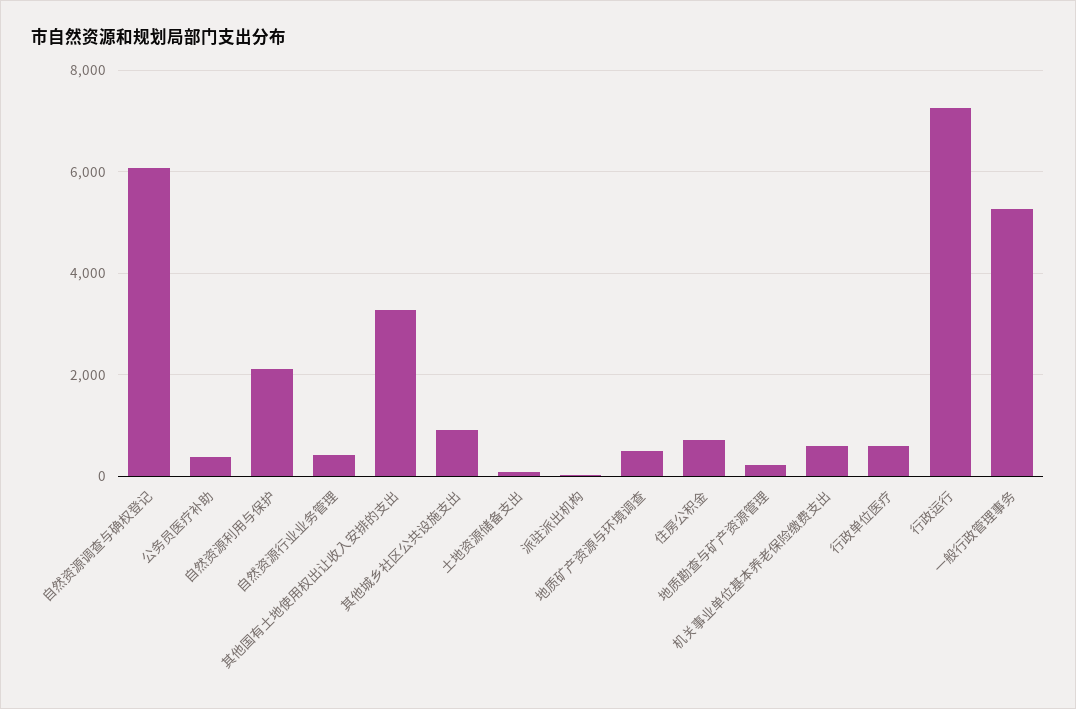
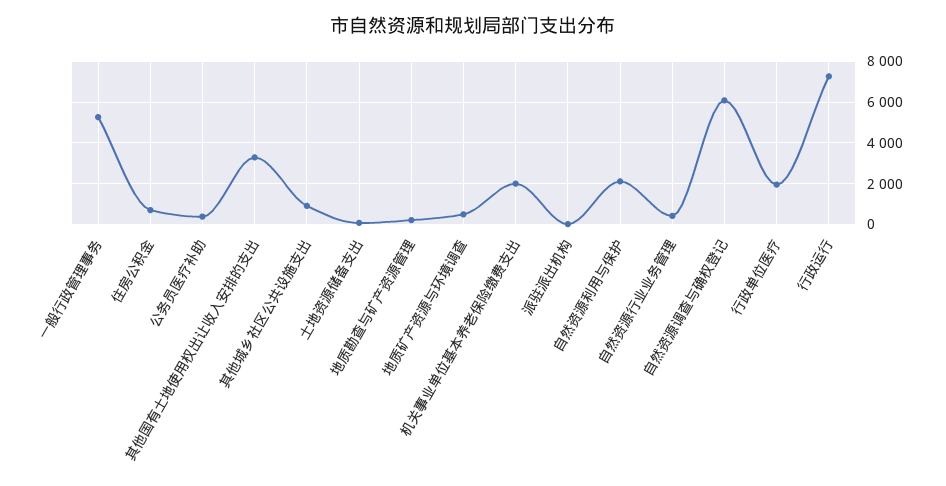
  {
    "自然资源调查与确权登记": 6000,
    "公务员医疗补助": 400,
    "自然资源利用与保护": 2200,
    "自然资源行业业务管理": 400,
    "其他国有土地使用权出让收入安排的支出": 3200,
    "其他城乡社区公共设施支出": 1000,
    "土地资源储备支出": 0,
    "派驻派出机构": 0,
    "地质矿产资源与环境调查": 600,
    "住房公积金": 800,
    "地质勘查与矿产资源管理": 200,
-   "机关事业单位基本养老保险缴费支出": 600,
+   "机关事业单位基本养老保险缴费支出": 2000,
-   "行政单位医疗": 600,
+   "行政单位医疗": 2000,
    "行政运行": 7200,
    "一般行政管理事务": 5200
  }

